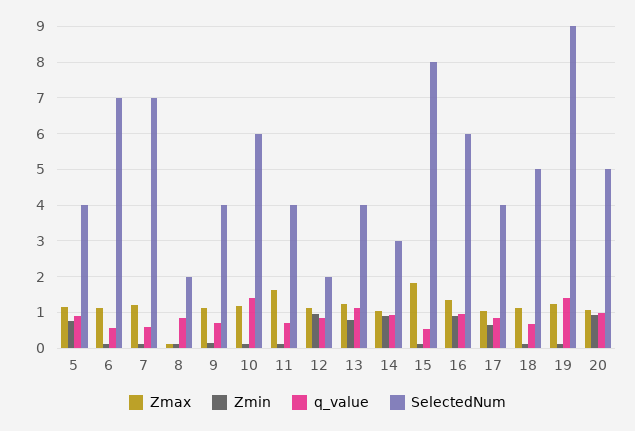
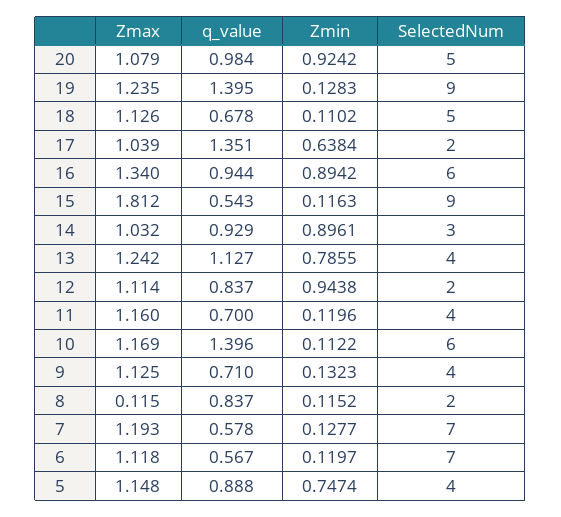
  {
    "Zmax": {
      "5": 1.148,
      "6": 1.118,
      "7": 1.193,
      "8": 0.115,
      "9": 1.125,
      "10": 1.169,
-     "11": 1.6,
+     "11": 1.16,
      "12": 1.114,
      "13": 1.242,
      "14": 1.032,
      "15": 1.812,
      "16": 1.34,
      "17": 1.039,
      "18": 1.126,
      "19": 1.235,
      "20": 1.079
    },
    "Zmin": {
      "5": 0.7474,
      "6": 0.1197,
      "7": 0.1277,
      "8": 0.1152,
      "9": 0.1323,
      "10": 0.1122,
      "11": 0.1196,
      "12": 0.9438,
      "13": 0.7855,
      "14": 0.8961,
      "15": 0.1163,
      "16": 0.8942,
      "17": 0.6384,
      "18": 0.1102,
      "19": 0.1283,
      "20": 0.9242
    },
    "q_value": {
      "5": 0.888,
      "6": 0.567,
      "7": 0.578,
      "8": 0.837,
      "9": 0.71,
      "10": 1.396,
      "11": 0.7,
      "12": 0.837,
      "13": 1.127,
      "14": 0.929,
      "15": 0.543,
      "16": 0.944,
-     "17": 0.8,
+     "17": 1.351,
      "18": 0.678,
      "19": 1.395,
      "20": 0.984
    },
    "SelectedNum": {
      "5": 4,
      "6": 7,
      "7": 7,
      "8": 2,
      "9": 4,
      "10": 6,
      "11": 4,
      "12": 2,
      "13": 4,
      "14": 3,
-     "15": 8,
+     "15": 9,
      "16": 6,
-     "17": 4,
+     "17": 2,
      "18": 5,
      "19": 9,
      "20": 5
    }
  }

